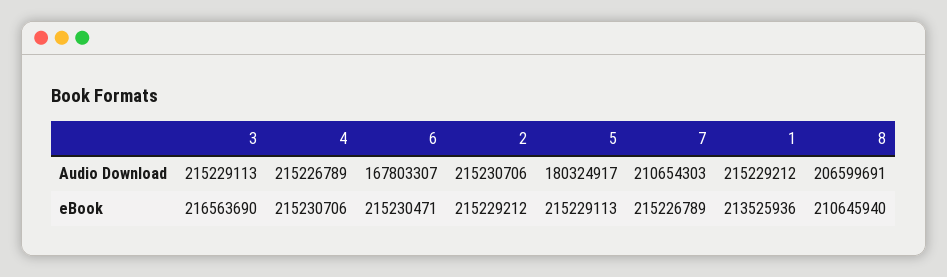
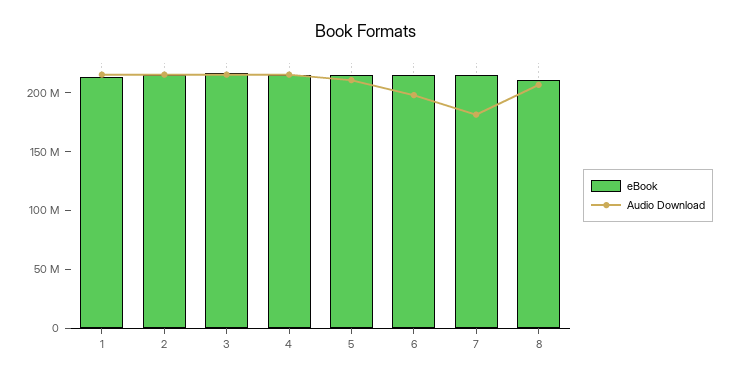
  {
    "Audio Download": {
      "3": 215229113,
      "4": 215226789,
-     "6": 167803307,
+     "6": 200000000,
      "2": 215230706,
-     "5": 180324917,
+     "5": 210000000,
-     "7": 210654303,
+     "7": 180000000,
      "1": 215229212,
      "8": 206599691
    },
    "eBook": {
      "3": 216563690,
      "4": 215230706,
      "6": 215230471,
      "2": 215229212,
      "5": 215229113,
      "7": 215226789,
      "1": 213525936,
      "8": 210645940
    }
  }

